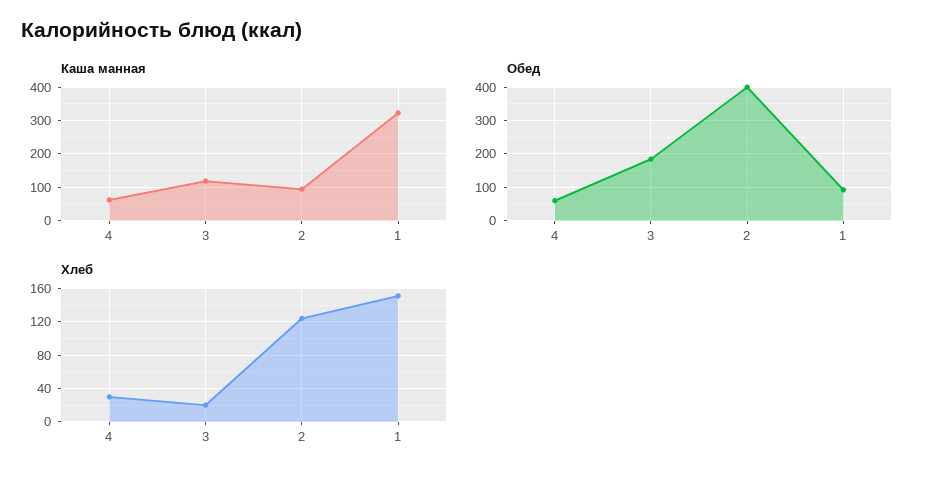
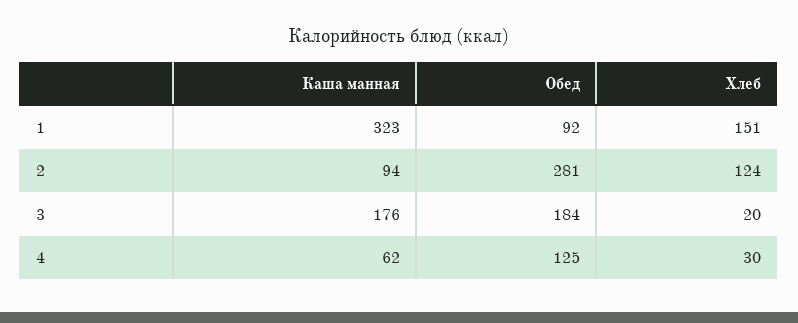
  {
    "Каша манная": {
      "4": 62,
-     "3": 120,
+     "3": 176,
      "2": 94,
      "1": 323
    },
    "Обед": {
-     "4": 60,
+     "4": 125,
      "3": 184,
-     "2": 400,
+     "2": 281,
      "1": 92
    },
    "Хлеб": {
      "4": 30,
      "3": 20,
      "2": 124,
      "1": 151
    }
  }

